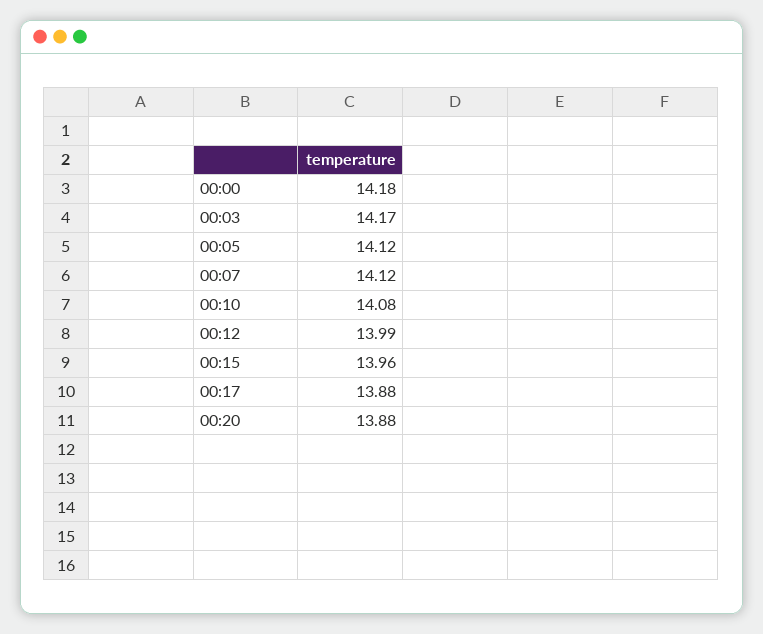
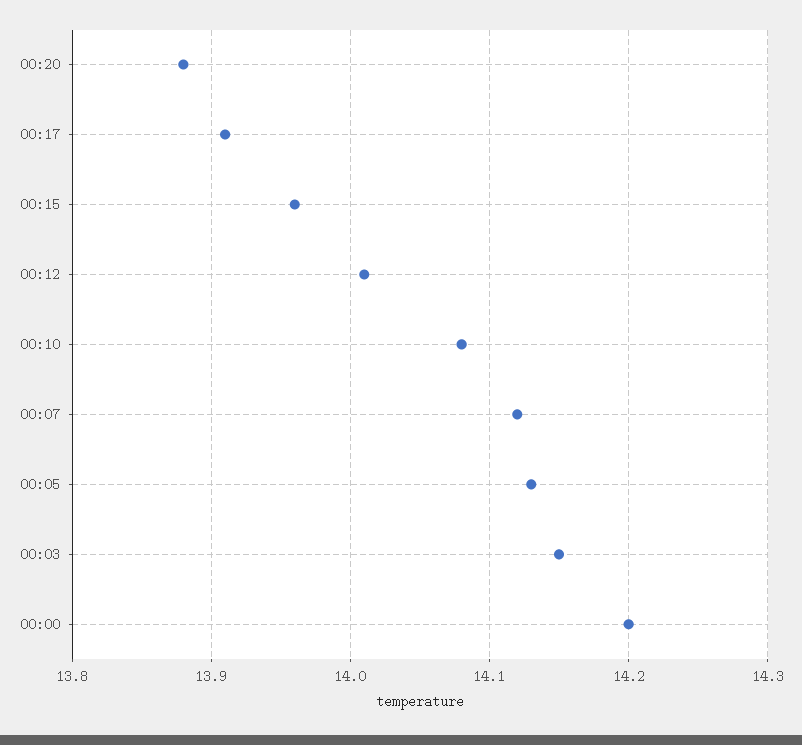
  {
-   "00:00": 14.18,
+   "00:00": 14.2,
-   "00:03": 14.17,
+   "00:03": 14.15,
-   "00:05": 14.12,
+   "00:05": 14.13,
    "00:07": 14.12,
    "00:10": 14.08,
-   "00:12": 13.99,
+   "00:12": 14.01,
    "00:15": 13.96,
-   "00:17": 13.88,
+   "00:17": 13.91,
    "00:20": 13.88
  }

